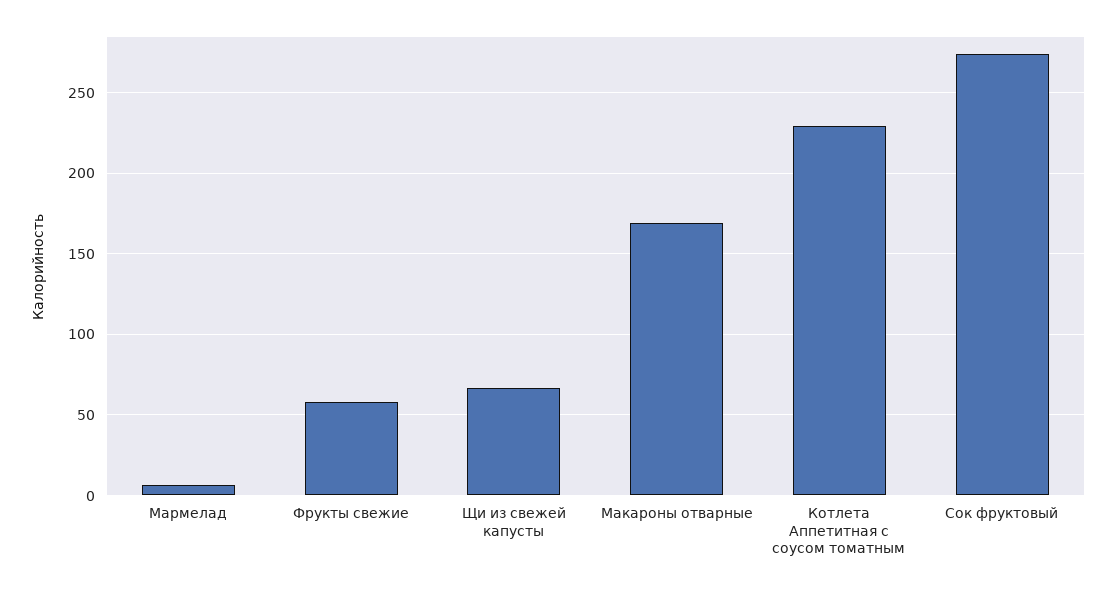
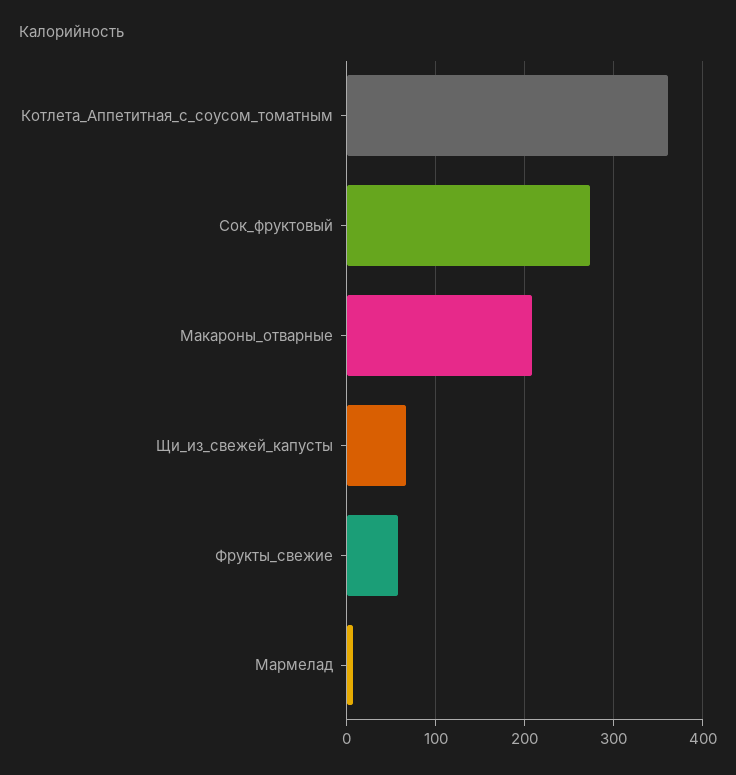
  {
    "Мармелад": 5,
    "Фрукты свежие": 60,
    "Щи из свежей капусты": 65,
-   "Макароны отварные": 170,
+   "Макароны отварные": 210,
-   "Котлета Аппетитная с соусом томатным": 230,
+   "Котлета Аппетитная с соусом томатным": 360,
    "Сок фруктовый": 275
  }

